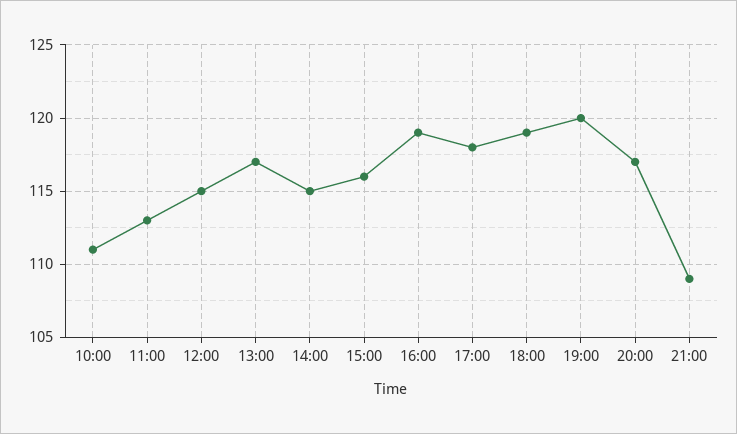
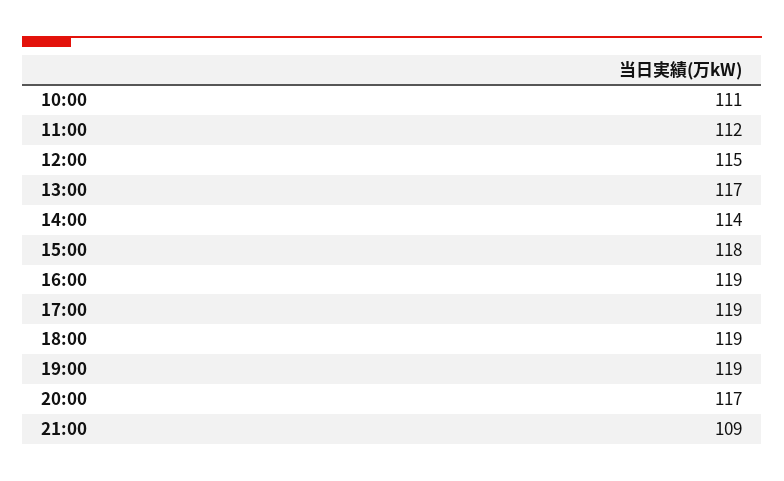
  {
    "10:00": 111,
-   "11:00": 113,
+   "11:00": 112,
    "12:00": 115,
    "13:00": 117,
-   "14:00": 115,
+   "14:00": 114,
-   "15:00": 116,
+   "15:00": 118,
    "16:00": 119,
-   "17:00": 118,
+   "17:00": 119,
    "18:00": 119,
-   "19:00": 120,
+   "19:00": 119,
    "20:00": 117,
    "21:00": 109
  }

